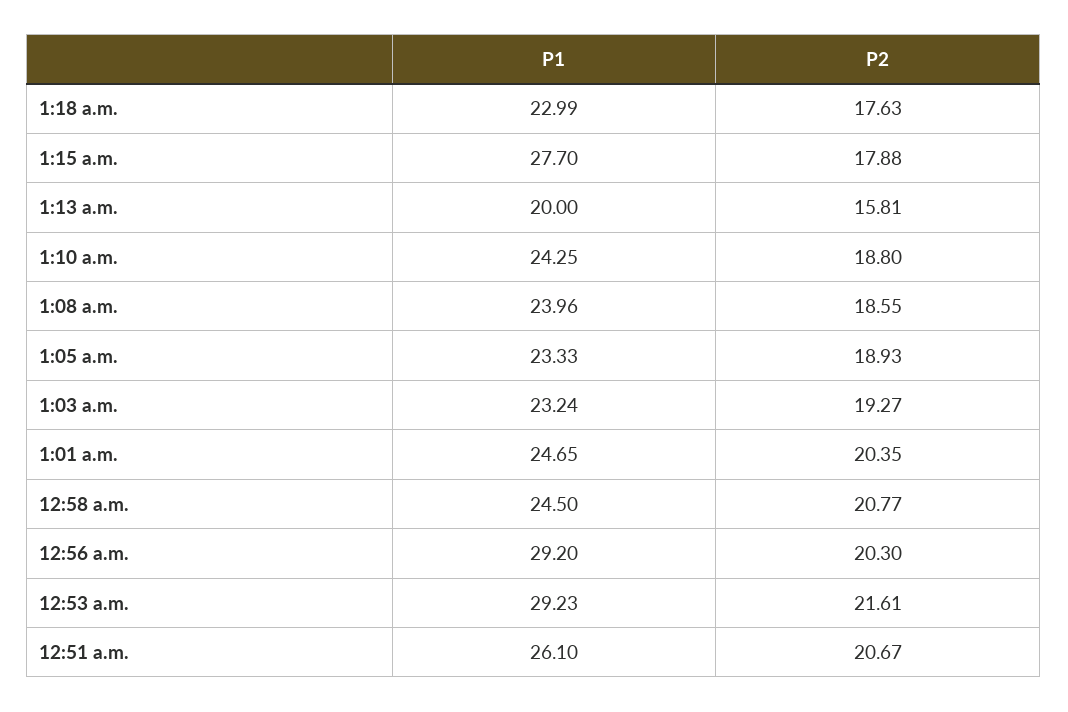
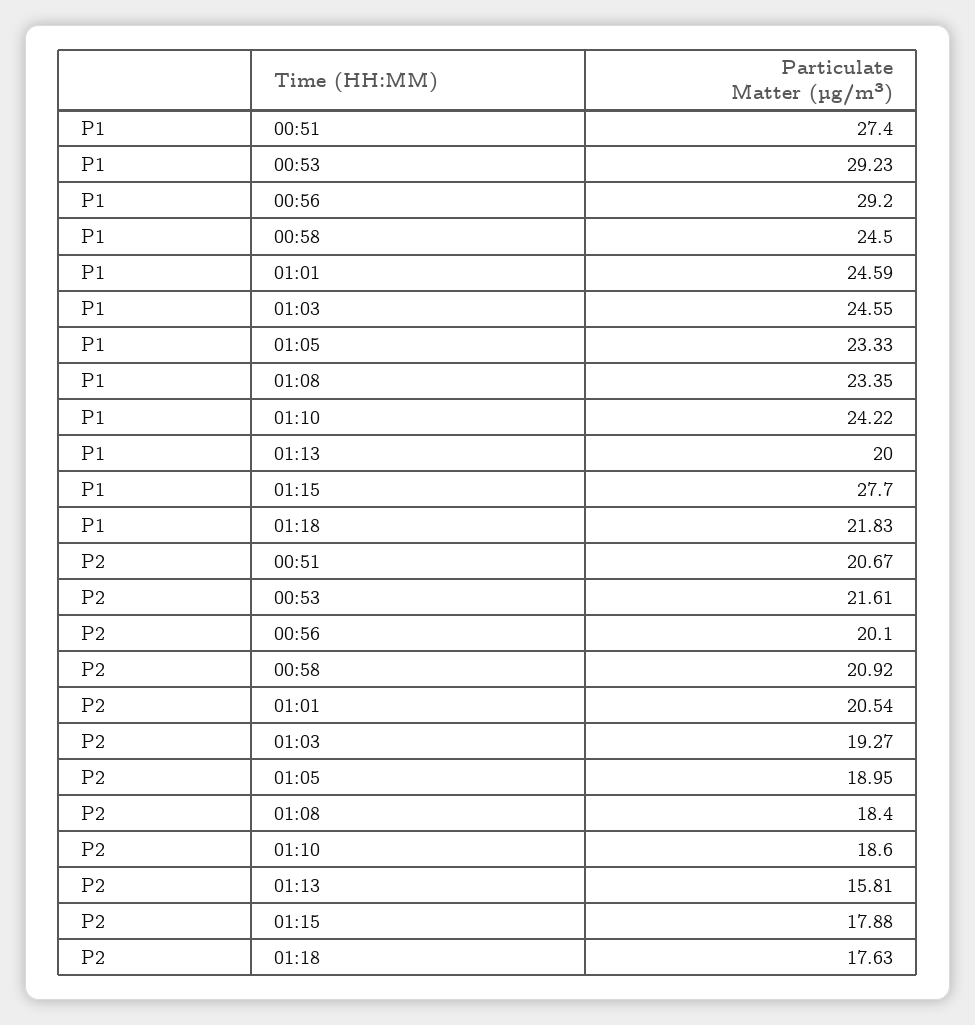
  {
    "P1": {
-     "1:18 a.m.": 22.99,
+     "1:18 a.m.": 21.83,
      "1:15 a.m.": 27.7,
      "1:13 a.m.": 20,
-     "1:10 a.m.": 24.25,
+     "1:10 a.m.": 24.22,
-     "1:08 a.m.": 23.96,
+     "1:08 a.m.": 23.35,
      "1:05 a.m.": 23.33,
-     "1:03 a.m.": 23.24,
+     "1:03 a.m.": 24.55,
-     "1:01 a.m.": 24.65,
+     "1:01 a.m.": 24.59,
      "12:58 a.m.": 24.5,
      "12:56 a.m.": 29.2,
      "12:53 a.m.": 29.23,
-     "12:51 a.m.": 26.1
+     "12:51 a.m.": 27.4
    },
    "P2": {
      "1:18 a.m.": 17.63,
      "1:15 a.m.": 17.88,
      "1:13 a.m.": 15.81,
-     "1:10 a.m.": 18.8,
+     "1:10 a.m.": 18.6,
-     "1:08 a.m.": 18.55,
+     "1:08 a.m.": 18.4,
-     "1:05 a.m.": 18.93,
+     "1:05 a.m.": 18.95,
      "1:03 a.m.": 19.27,
-     "1:01 a.m.": 20.35,
+     "1:01 a.m.": 20.54,
-     "12:58 a.m.": 20.77,
+     "12:58 a.m.": 20.92,
-     "12:56 a.m.": 20.3,
+     "12:56 a.m.": 20.1,
      "12:53 a.m.": 21.61,
      "12:51 a.m.": 20.67
    }
  }

